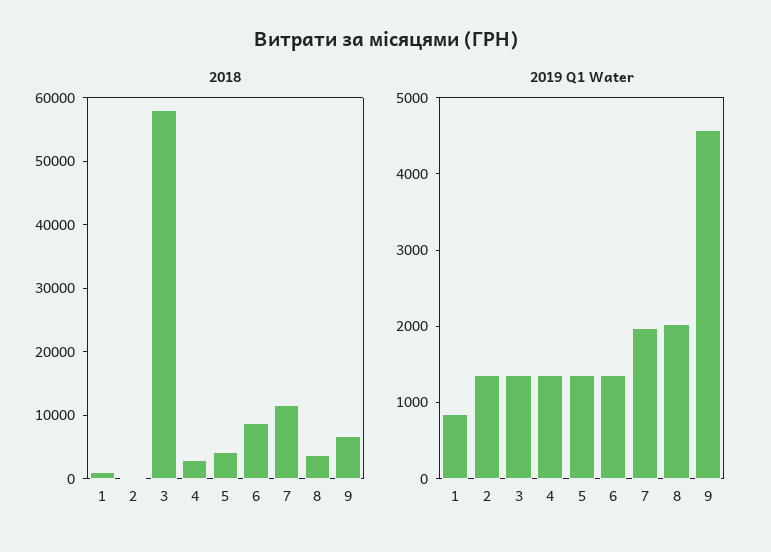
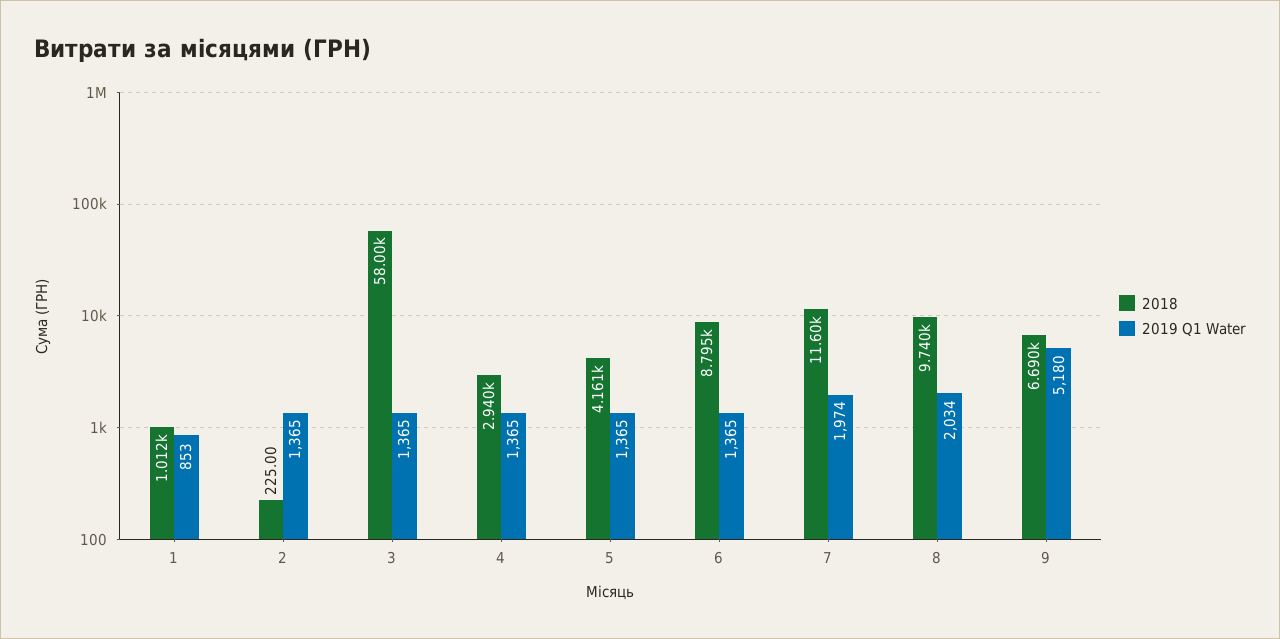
  {
    "2018": {
      "1": 1012,
      "2": 225,
      "3": 58000,
      "4": 2940,
      "5": 4161,
      "6": 8795,
      "7": 11600,
-     "8": 4000,
+     "8": 9740,
      "9": 6690
    },
    "2019 Q1 Water": {
      "1": 853,
      "2": 1365,
      "3": 1365,
      "4": 1365,
      "5": 1365,
      "6": 1365,
      "7": 1974,
      "8": 2034,
-     "9": 4600
+     "9": 5180
    }
  }

